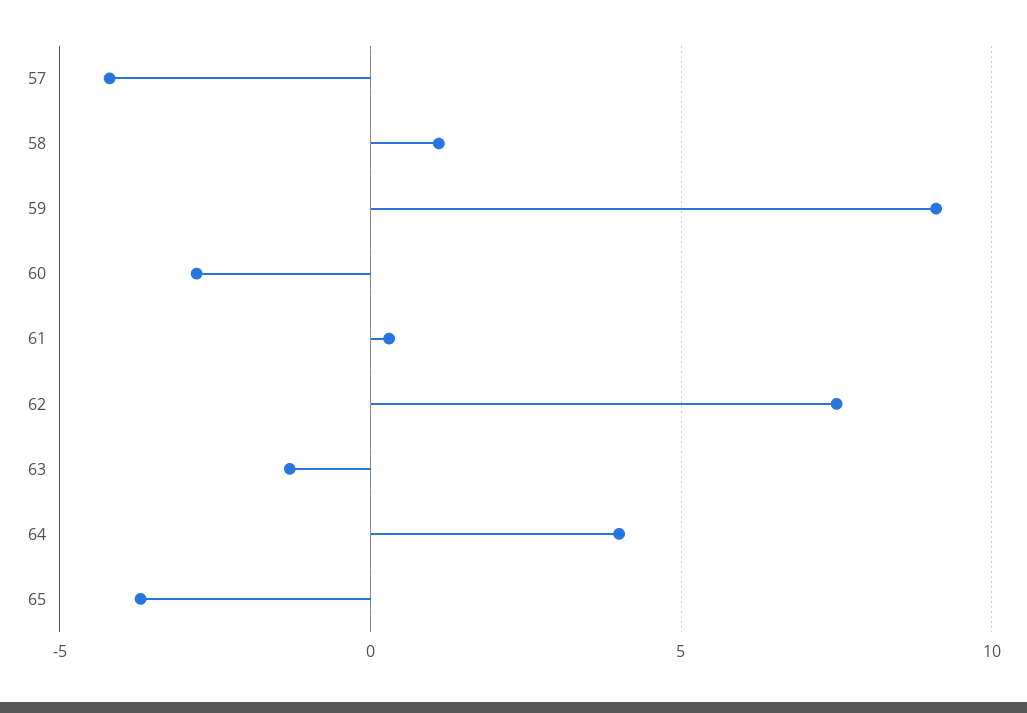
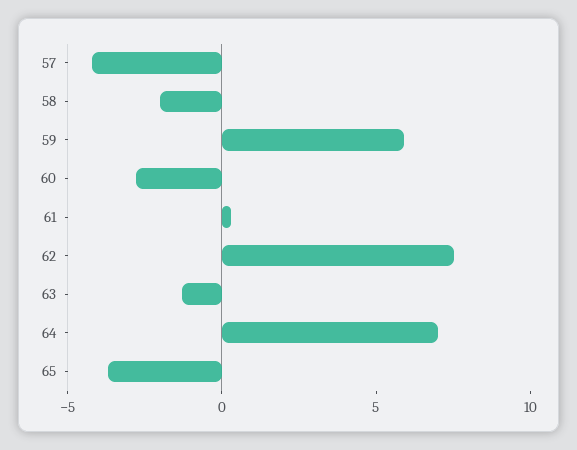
  {
    "57": -4,
-   "58": 1,
+   "58": -2,
-   "59": 9,
+   "59": 6,
    "60": -3,
    "61": 0.5,
    "62": 7.5,
    "63": -1.5,
-   "64": 4,
+   "64": 7,
    "65": -3.5
  }

